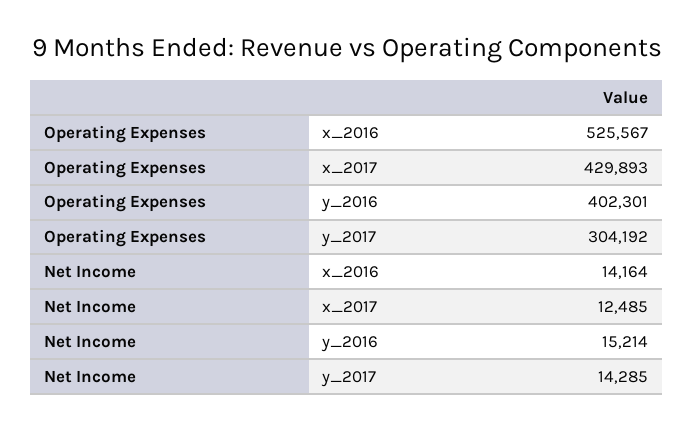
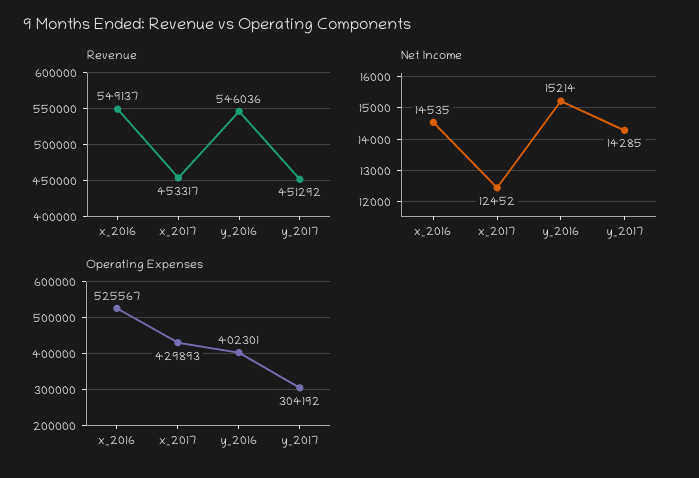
  {
    "Operating Expenses": {
      "x_2016": 525567,
      "x_2017": 429893,
      "y_2016": 402301,
      "y_2017": 304192
    },
    "Net Income": {
-     "x_2016": 14164,
+     "x_2016": 14535,
-     "x_2017": 12485,
+     "x_2017": 12452,
      "y_2016": 15214,
      "y_2017": 14285
-   }
+   },
+   "Revenue": {
+     "x_2016": 549137,
+     "x_2017": 453317,
+     "y_2016": 546036,
+     "y_2017": 451292
+   }
  }

